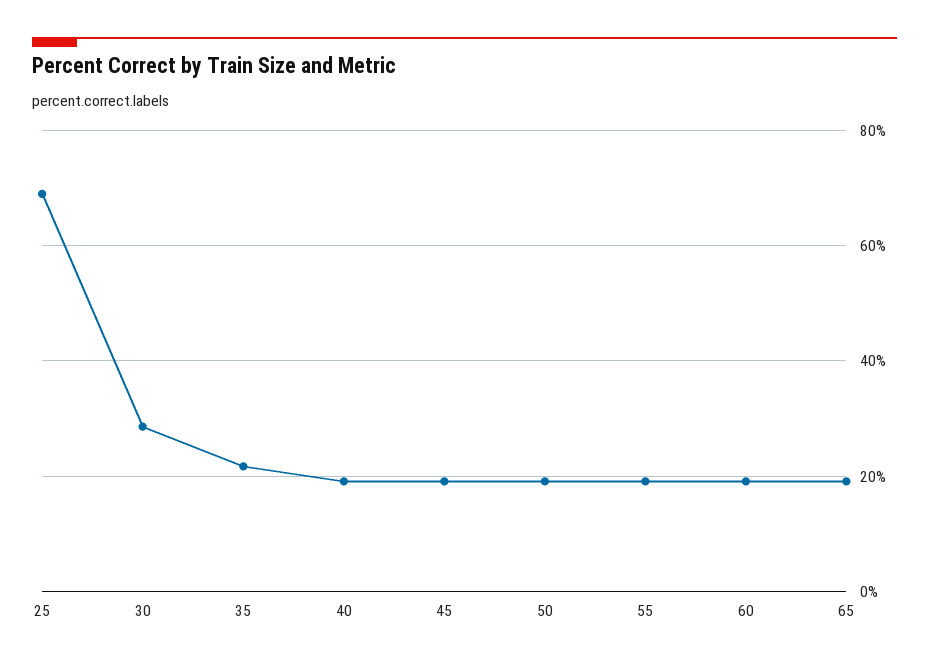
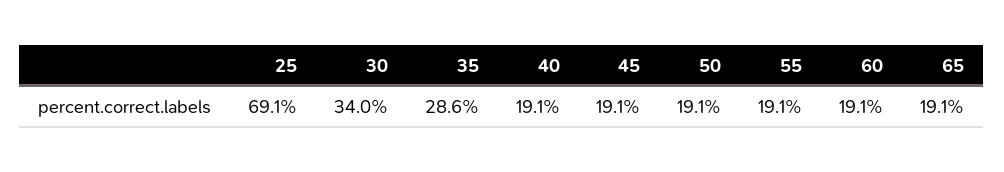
  {
    "25": 69.1,
-   "30": 28,
+   "30": 34,
-   "35": 22,
+   "35": 28.6,
    "40": 19.1,
    "45": 19.1,
    "50": 19.1,
    "55": 19.1,
    "60": 19.1,
    "65": 19.1
  }

